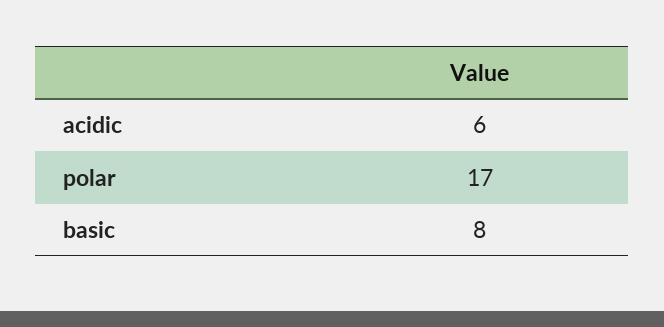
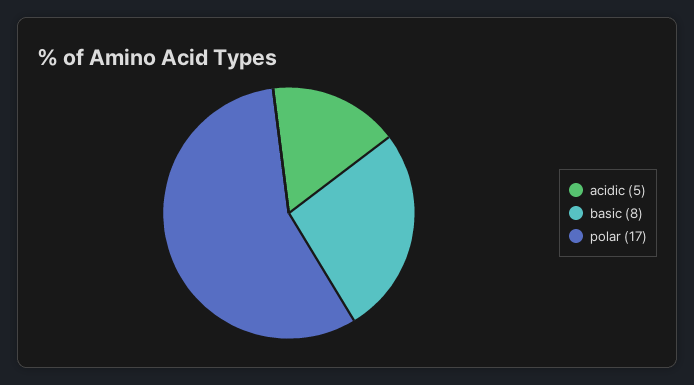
  {
-   "acidic": 6,
+   "acidic": 5,
    "polar": 17,
    "basic": 8
  }

